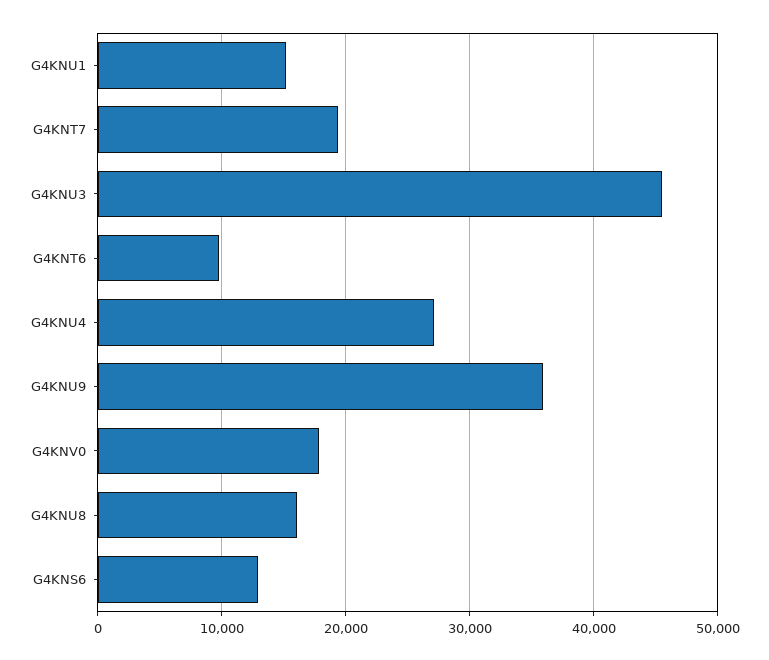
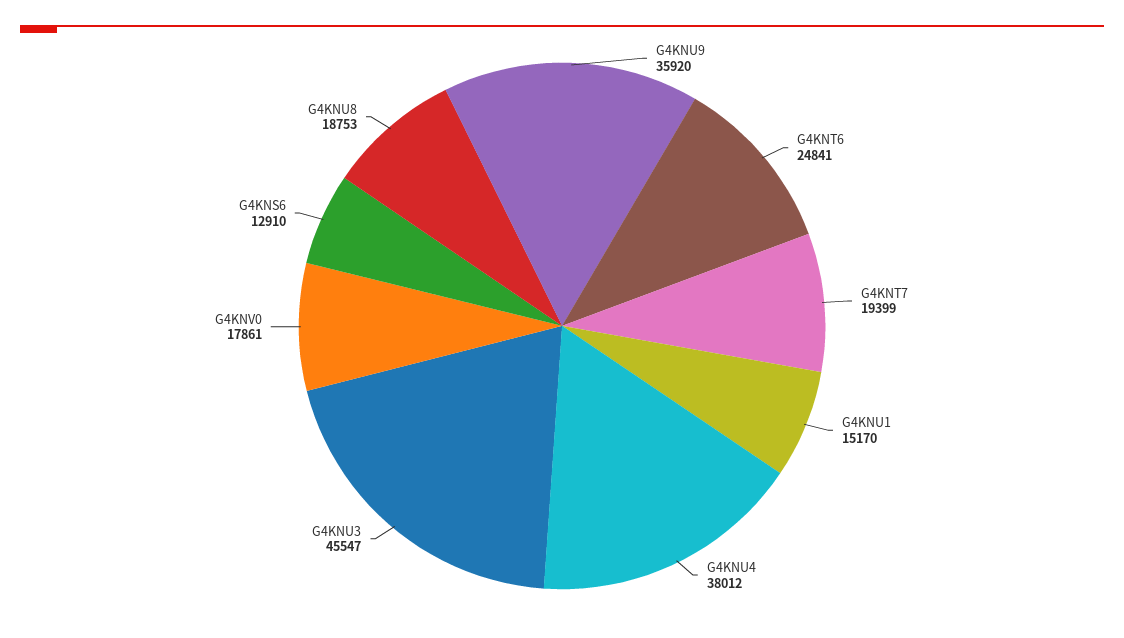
  {
    "G4KNU1": 15170,
    "G4KNT7": 19399,
    "G4KNU3": 45547,
-   "G4KNT6": 10000,
+   "G4KNT6": 24841,
-   "G4KNU4": 27000,
+   "G4KNU4": 38012,
    "G4KNU9": 35920,
    "G4KNV0": 17861,
-   "G4KNU8": 16000,
+   "G4KNU8": 18753,
    "G4KNS6": 12910
  }

